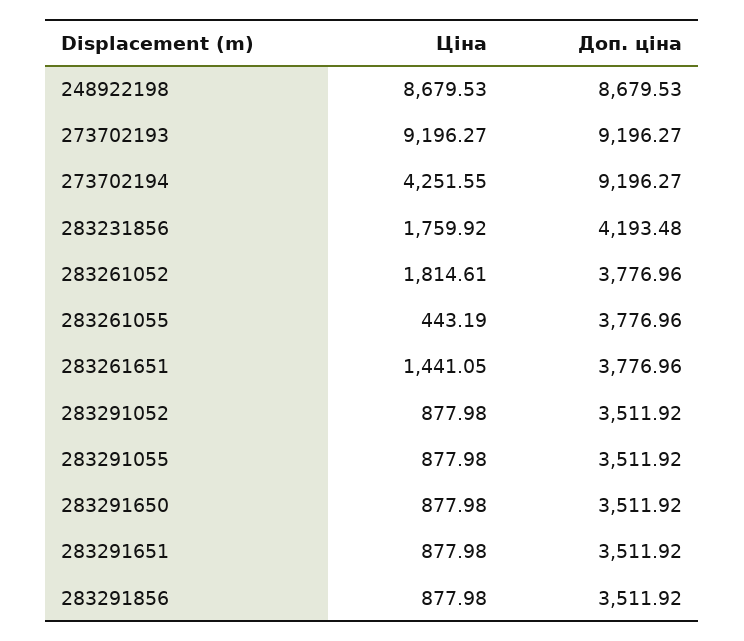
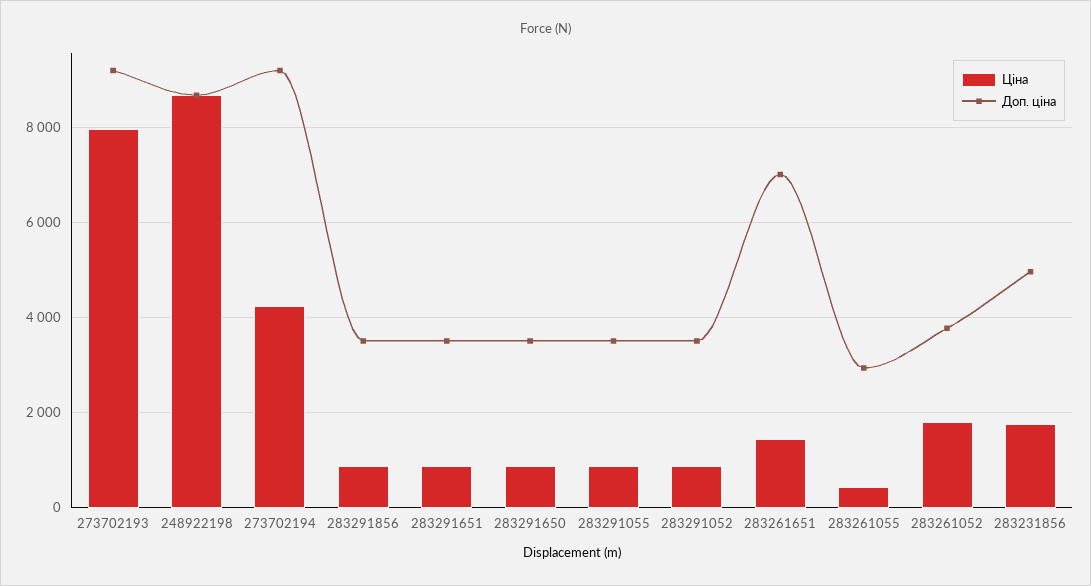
  {
    "Ціна": {
      "248922198": 8679.53,
-     "273702193": 9196.27,
+     "273702193": 8000,
      "273702194": 4251.55,
      "283231856": 1759.92,
      "283261052": 1814.61,
      "283261055": 443.19,
      "283261651": 1441.05,
      "283291052": 877.98,
      "283291055": 877.98,
      "283291650": 877.98,
      "283291651": 877.98,
      "283291856": 877.98
    },
    "Доп. ціна": {
      "248922198": 8679.53,
      "273702193": 9196.27,
      "273702194": 9196.27,
-     "283231856": 4193.48,
+     "283231856": 5000,
      "283261052": 3776.96,
-     "283261055": 3776.96,
+     "283261055": 3000,
-     "283261651": 3776.96,
+     "283261651": 7000,
      "283291052": 3511.92,
      "283291055": 3511.92,
      "283291650": 3511.92,
      "283291651": 3511.92,
      "283291856": 3511.92
    }
  }

